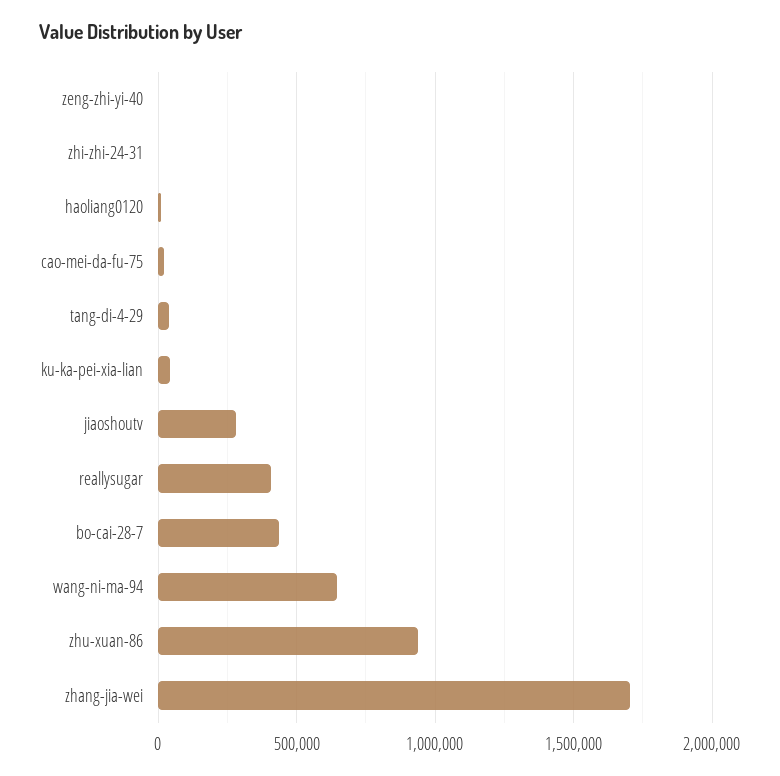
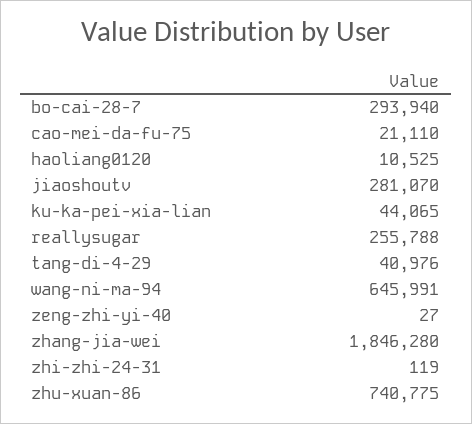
  {
    "zeng-zhi-yi-40": 27,
    "zhi-zhi-24-31": 119,
    "haoliang0120": 10525,
    "cao-mei-da-fu-75": 21110,
    "tang-di-4-29": 40976,
    "ku-ka-pei-xia-lian": 44065,
    "jiaoshoutv": 281070,
-   "reallysugar": 400000,
+   "reallysugar": 255788,
-   "bo-cai-28-7": 450000,
+   "bo-cai-28-7": 293940,
    "wang-ni-ma-94": 645991,
-   "zhu-xuan-86": 950000,
+   "zhu-xuan-86": 740775,
-   "zhang-jia-wei": 1700000
+   "zhang-jia-wei": 1846280
  }

